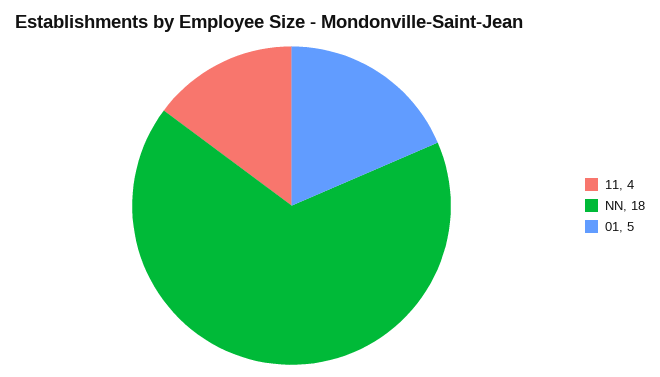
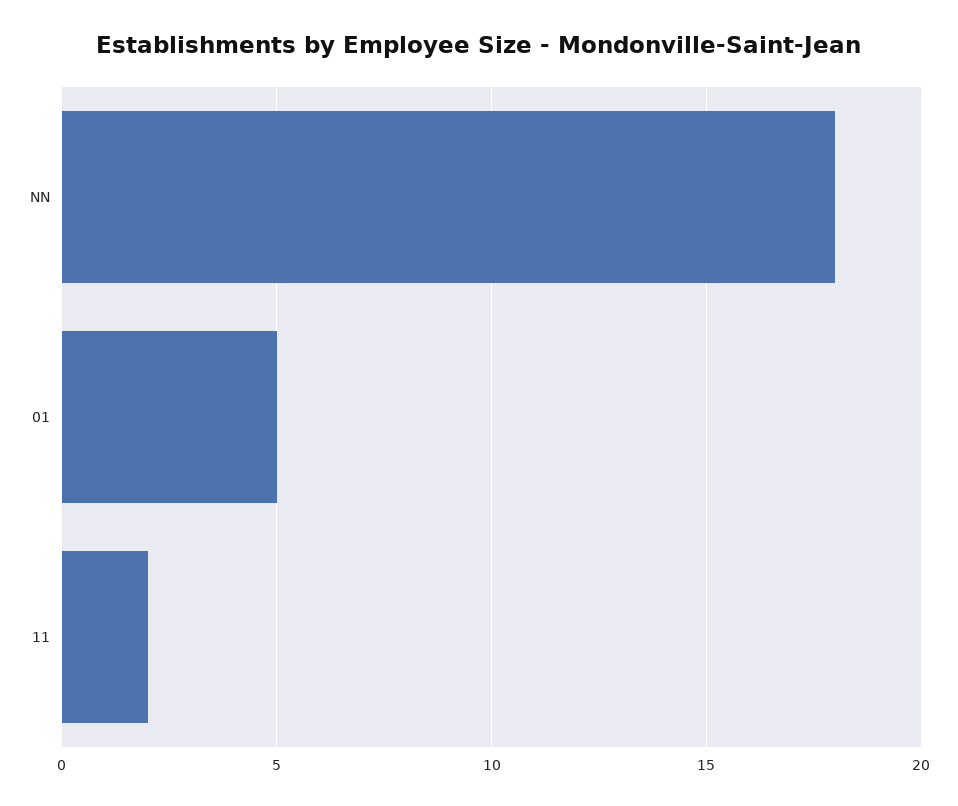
  {
-   "11": 4,
+   "11": 2,
    "NN": 18,
    "01": 5
  }

